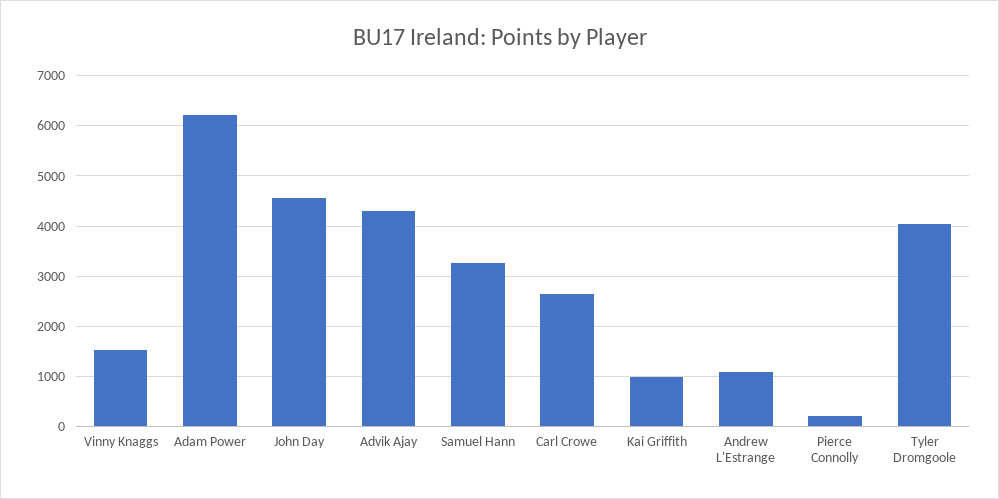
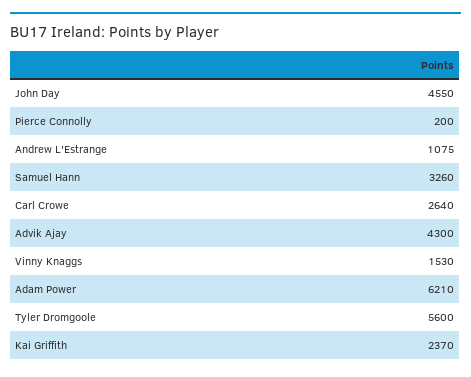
  {
    "Vinny Knaggs": 1530,
    "Adam Power": 6210,
    "John Day": 4550,
    "Advik Ajay": 4300,
    "Samuel Hann": 3260,
    "Carl Crowe": 2640,
-   "Kai Griffith": 1000,
+   "Kai Griffith": 2370,
    "Andrew L'Estrange": 1075,
    "Pierce Connolly": 200,
-   "Tyler Dromgoole": 4000
+   "Tyler Dromgoole": 5600
  }

